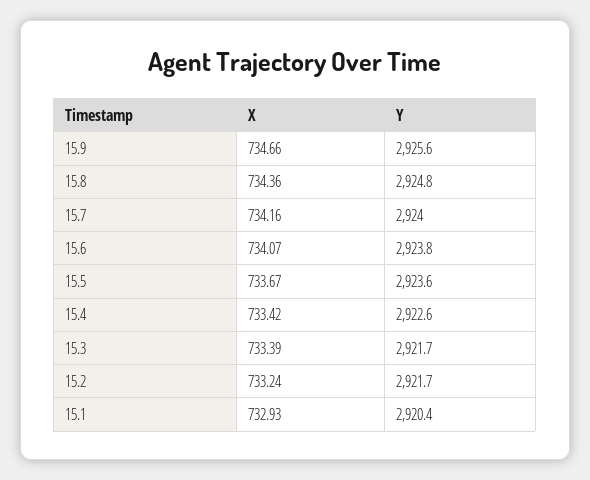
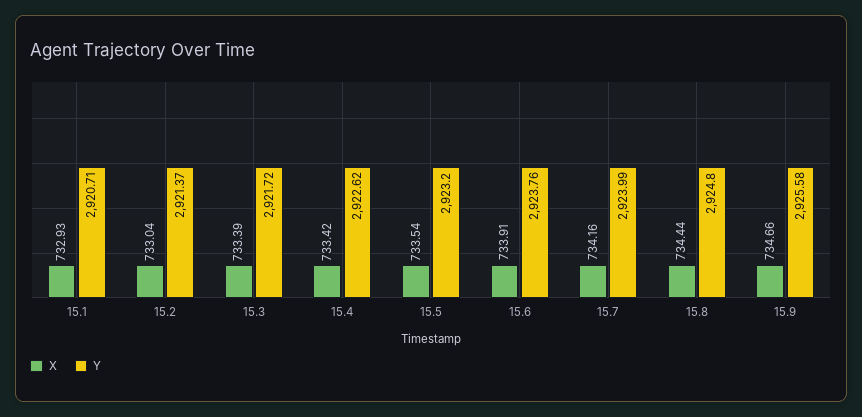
  {
    "X": {
      "15.9": 734.66,
-     "15.8": 734.36,
+     "15.8": 734.44,
      "15.7": 734.16,
-     "15.6": 734.07,
+     "15.6": 733.91,
-     "15.5": 733.67,
+     "15.5": 733.54,
      "15.4": 733.42,
      "15.3": 733.39,
-     "15.2": 733.24,
+     "15.2": 733.04,
      "15.1": 732.93
    },
    "Y": {
      "15.9": 2925.58,
      "15.8": 2924.8,
      "15.7": 2923.99,
      "15.6": 2923.76,
-     "15.5": 2923.6,
+     "15.5": 2923.2,
      "15.4": 2922.62,
      "15.3": 2921.72,
-     "15.2": 2921.7,
+     "15.2": 2921.37,
-     "15.1": 2920.4
+     "15.1": 2920.71
    }
  }

